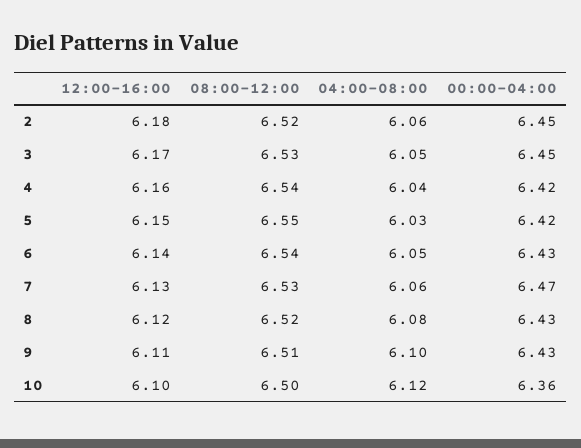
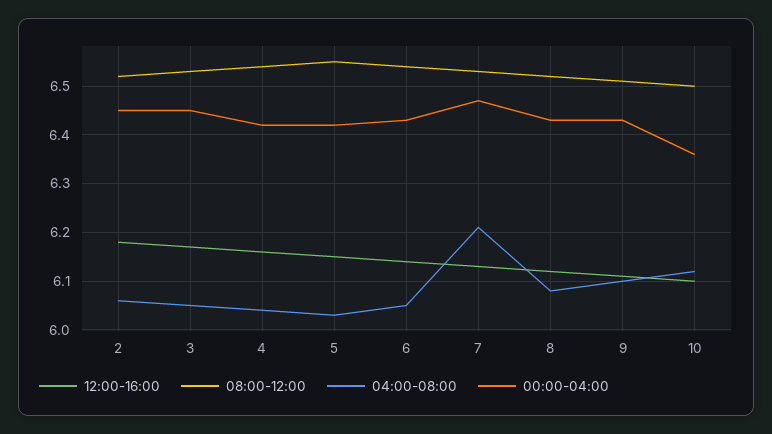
  {
    "12:00-16:00": {
      "2": 6.18,
      "3": 6.17,
      "4": 6.16,
      "5": 6.15,
      "6": 6.14,
      "7": 6.13,
      "8": 6.12,
      "9": 6.11,
      "10": 6.1
    },
    "08:00-12:00": {
      "2": 6.52,
      "3": 6.53,
      "4": 6.54,
      "5": 6.55,
      "6": 6.54,
      "7": 6.53,
      "8": 6.52,
      "9": 6.51,
      "10": 6.5
    },
    "04:00-08:00": {
      "2": 6.06,
      "3": 6.05,
      "4": 6.04,
      "5": 6.03,
      "6": 6.05,
-     "7": 6.06,
+     "7": 6.2,
      "8": 6.08,
      "9": 6.1,
      "10": 6.12
    },
    "00:00-04:00": {
      "2": 6.45,
      "3": 6.45,
      "4": 6.42,
      "5": 6.42,
      "6": 6.43,
      "7": 6.47,
      "8": 6.43,
      "9": 6.43,
      "10": 6.36
    }
  }

